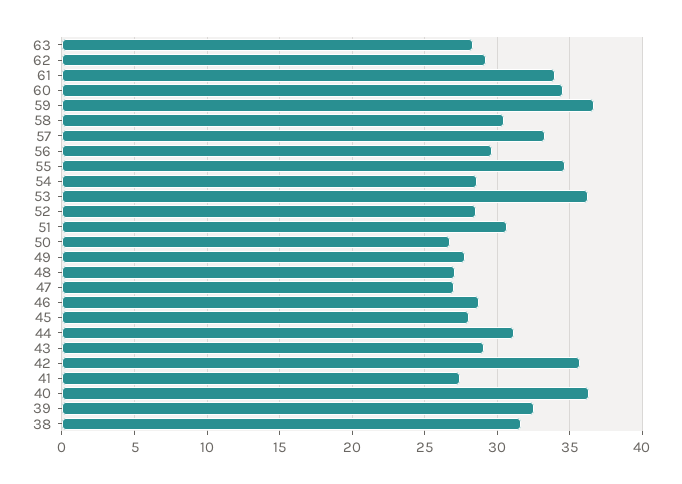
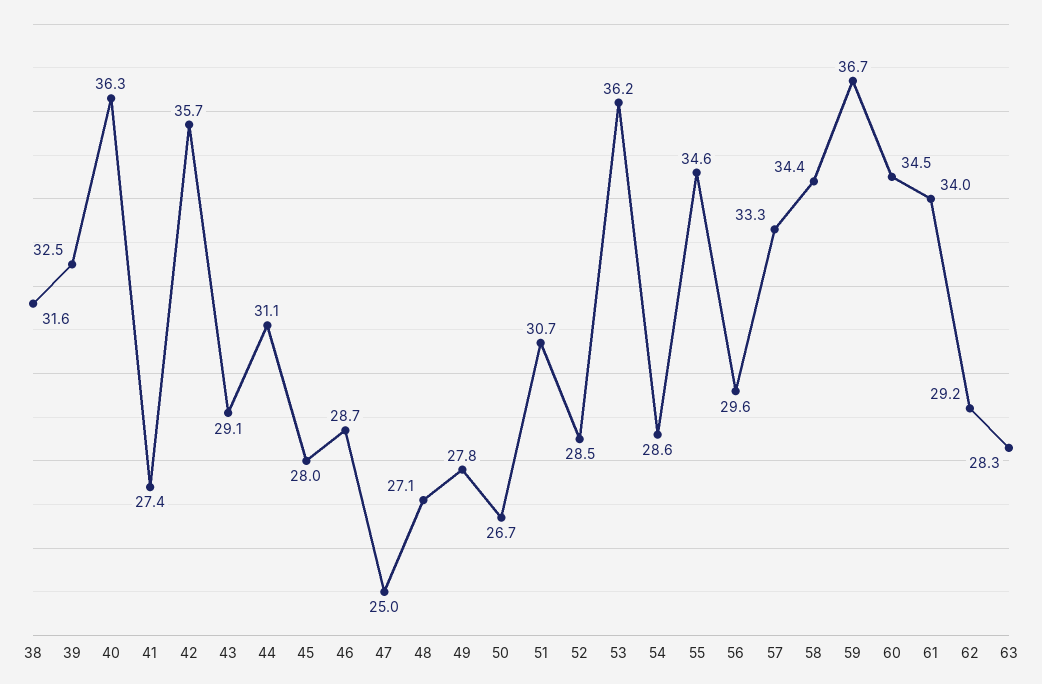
  {
    "63": 28.3,
    "62": 29.2,
    "61": 34,
    "60": 34.5,
    "59": 36.7,
-   "58": 30.5,
+   "58": 34.4,
    "57": 33.3,
    "56": 29.6,
    "55": 34.6,
    "54": 28.6,
    "53": 36.2,
    "52": 28.5,
    "51": 30.7,
    "50": 26.7,
    "49": 27.8,
    "48": 27.1,
-   "47": 27,
+   "47": 25,
    "46": 28.7,
    "45": 28,
    "44": 31.1,
    "43": 29.1,
    "42": 35.7,
    "41": 27.4,
    "40": 36.3,
    "39": 32.5,
    "38": 31.6
  }

